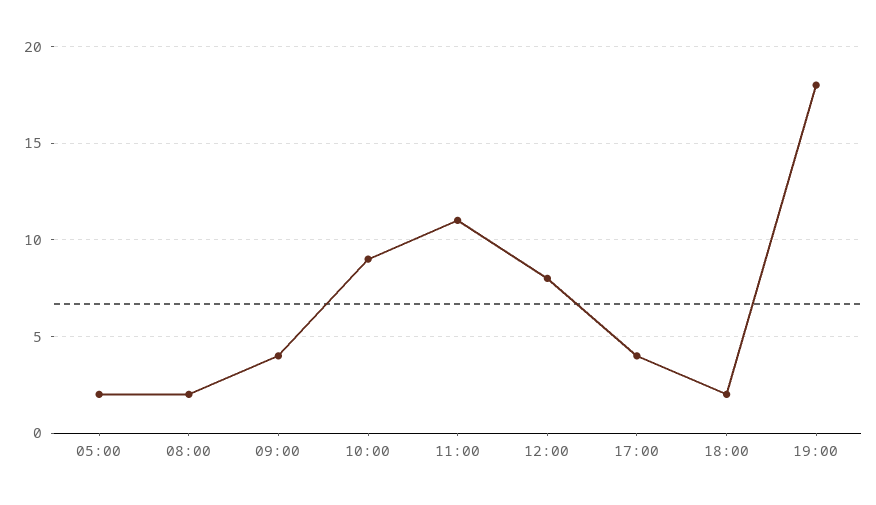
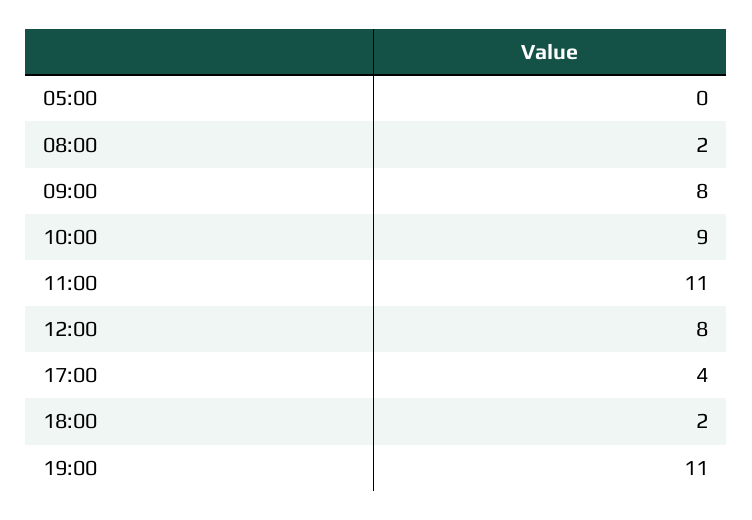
  {
-   "05:00": 2,
+   "05:00": 0,
    "08:00": 2,
-   "09:00": 4,
+   "09:00": 8,
    "10:00": 9,
    "11:00": 11,
    "12:00": 8,
    "17:00": 4,
    "18:00": 2,
-   "19:00": 18
+   "19:00": 11
  }

